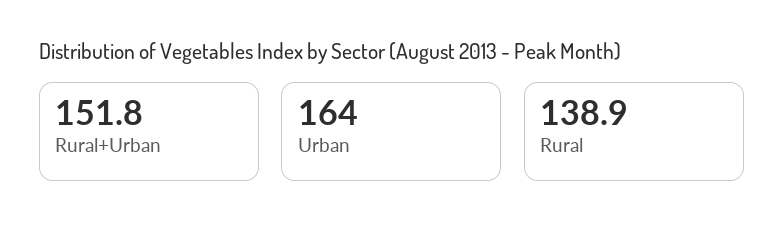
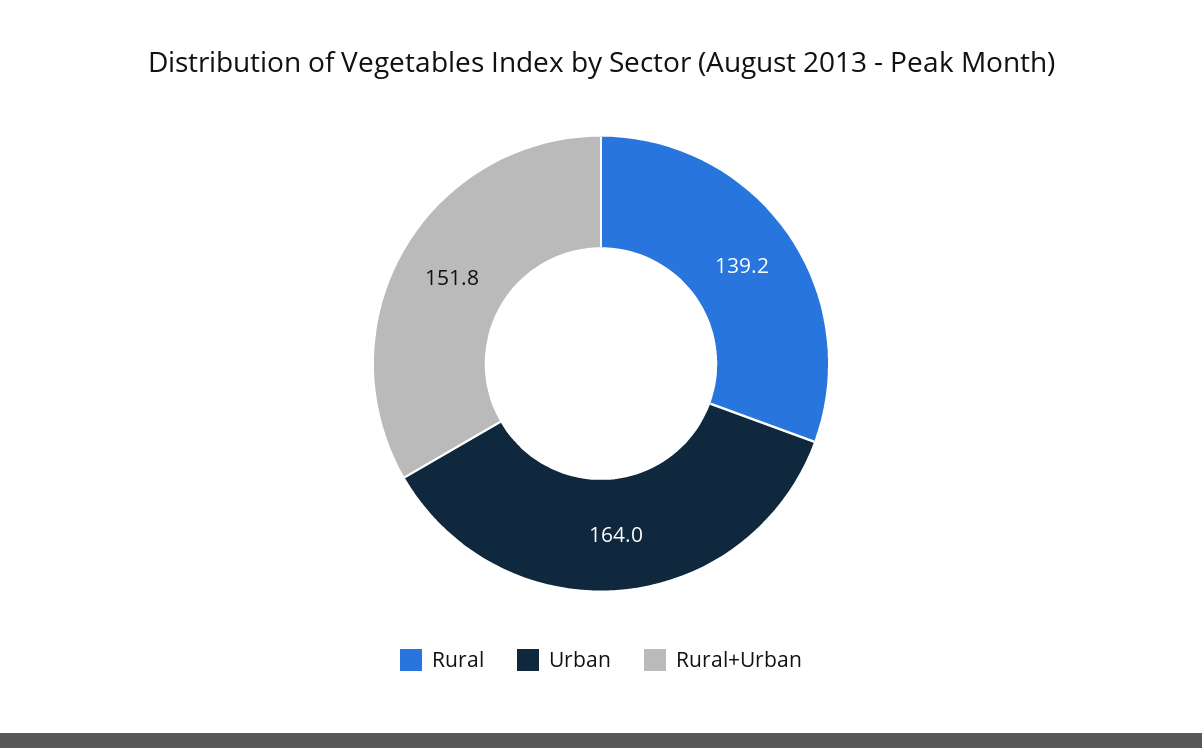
  {
    "Rural+Urban": 151.8,
    "Urban": 164,
-   "Rural": 138.9
+   "Rural": 139.2
  }

